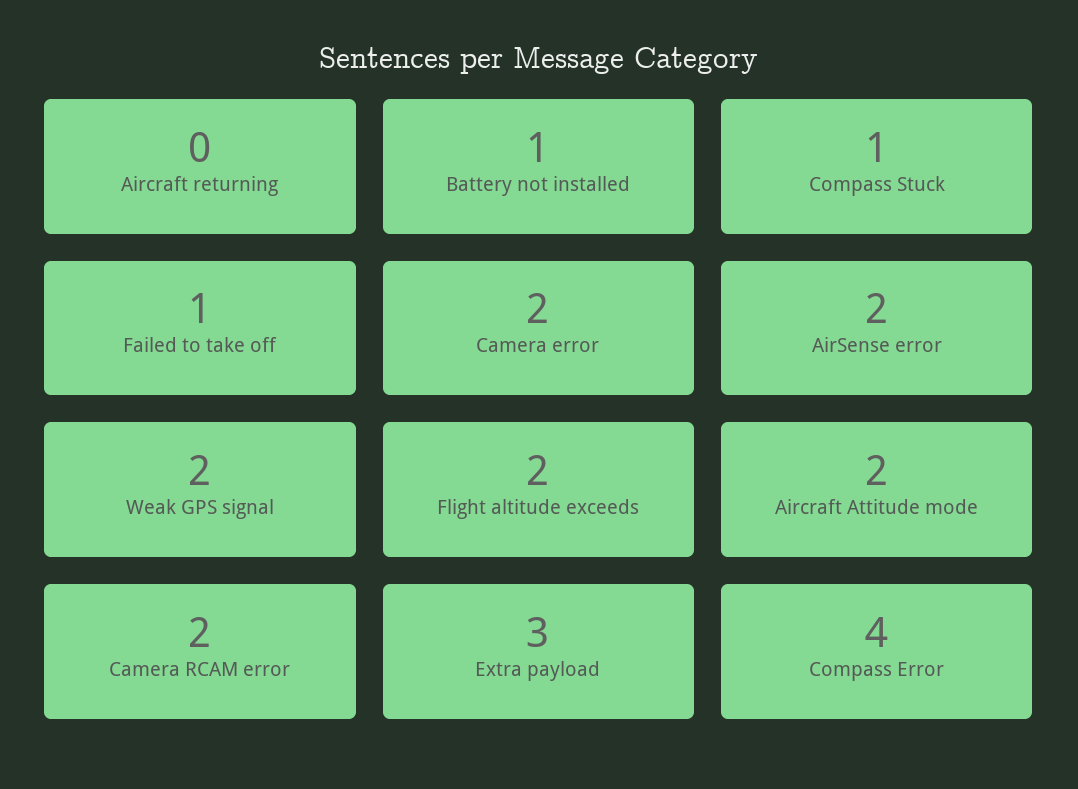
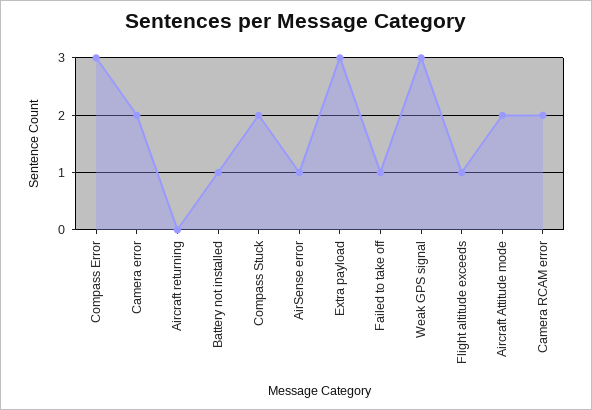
  {
    "Aircraft returning": 0,
    "Battery not installed": 1,
-   "Compass Stuck": 1,
+   "Compass Stuck": 2,
    "Failed to take off": 1,
    "Camera error": 2,
-   "AirSense error": 2,
+   "AirSense error": 1,
-   "Weak GPS signal": 2,
+   "Weak GPS signal": 3,
-   "Flight altitude exceeds": 2,
+   "Flight altitude exceeds": 1,
    "Aircraft Attitude mode": 2,
    "Camera RCAM error": 2,
    "Extra payload": 3,
-   "Compass Error": 4
+   "Compass Error": 3
  }

